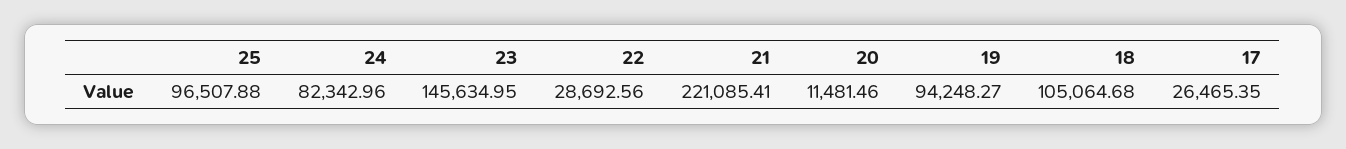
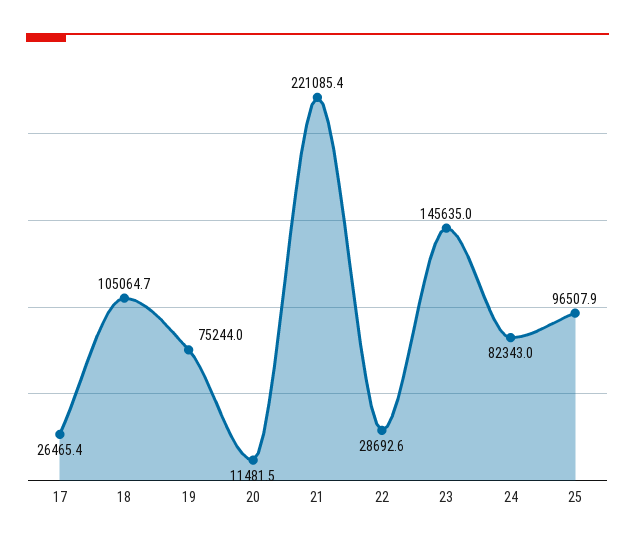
  {
    "25": 96507.88,
    "24": 82342.96,
    "23": 145634.95,
    "22": 28692.56,
    "21": 221085.41,
    "20": 11481.46,
-   "19": 94248.27,
+   "19": 75244,
    "18": 105064.68,
    "17": 26465.35
  }

